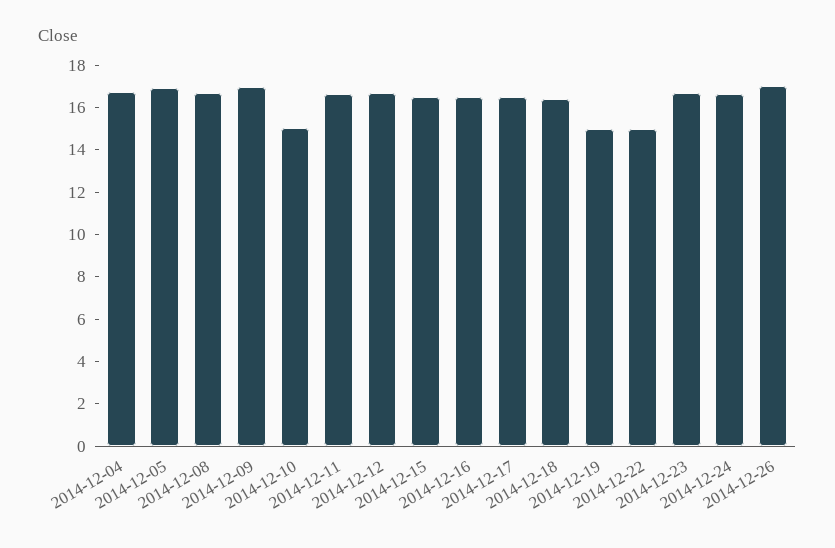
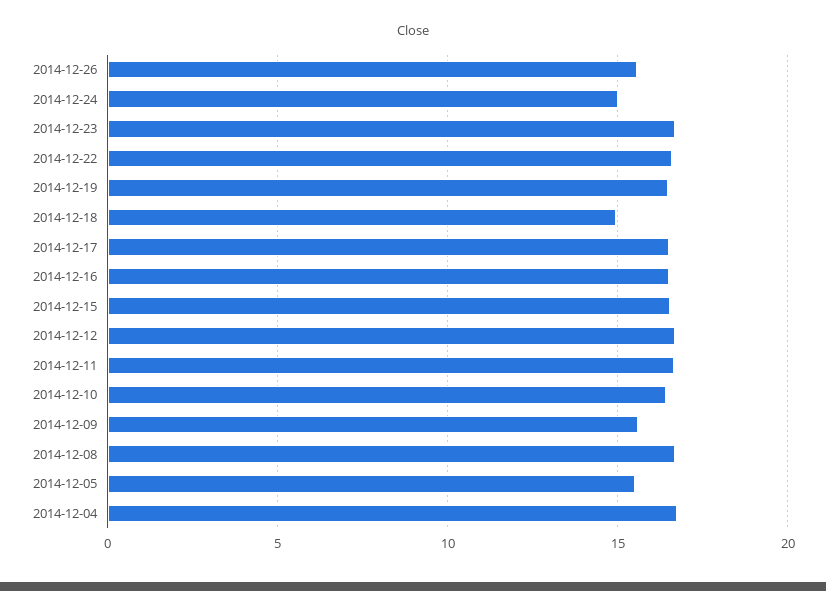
  {
    "2014-12-04": 16.5,
-   "2014-12-05": 17,
+   "2014-12-05": 15.5,
    "2014-12-08": 16.5,
-   "2014-12-09": 17,
+   "2014-12-09": 15.5,
-   "2014-12-10": 15,
+   "2014-12-10": 16.5,
    "2014-12-11": 16.5,
    "2014-12-12": 16.5,
    "2014-12-15": 16.5,
    "2014-12-16": 16.5,
    "2014-12-17": 16.5,
-   "2014-12-18": 16.5,
+   "2014-12-18": 15,
-   "2014-12-19": 15,
+   "2014-12-19": 16.5,
-   "2014-12-22": 15,
+   "2014-12-22": 16.5,
    "2014-12-23": 16.5,
-   "2014-12-24": 16.5,
+   "2014-12-24": 15,
-   "2014-12-26": 17
+   "2014-12-26": 15.5
  }

